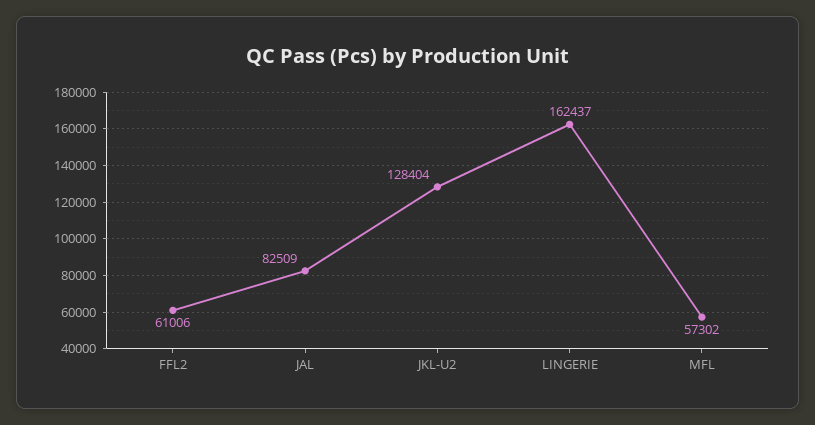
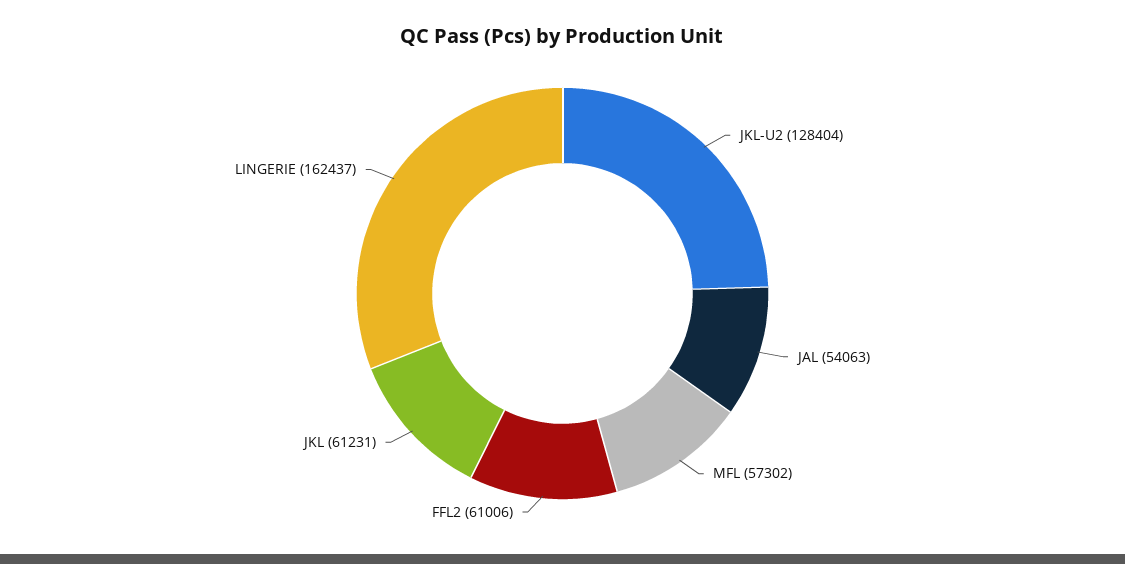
  {
    "FFL2": 61006,
-   "JAL": 82509,
+   "JAL": 54063,
    "JKL-U2": 128404,
    "LINGERIE": 162437,
-   "MFL": 57302
+   "MFL": 57302,
+   "JKL": 61231
  }

